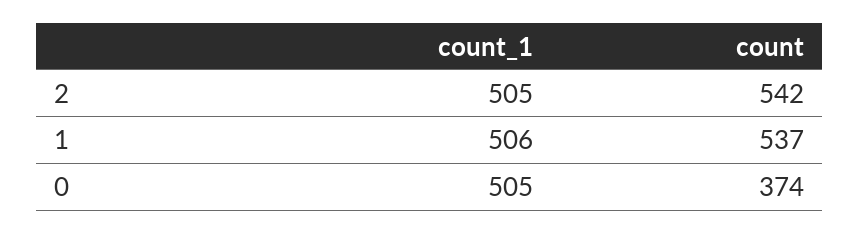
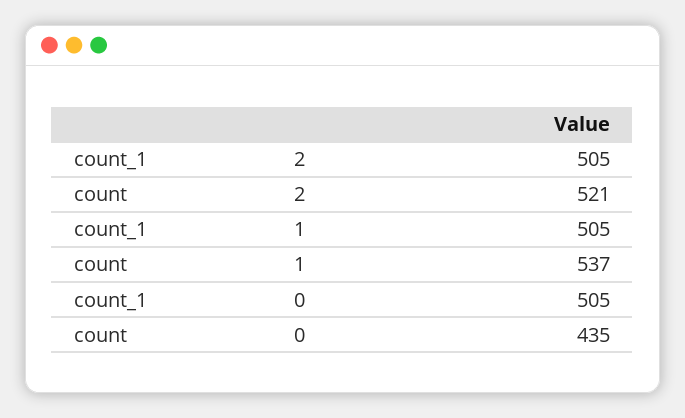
  {
    "count_1": {
      "2": 505,
-     "1": 506,
+     "1": 505,
      "0": 505
    },
    "count": {
-     "2": 542,
+     "2": 521,
      "1": 537,
-     "0": 374
+     "0": 435
    }
  }

